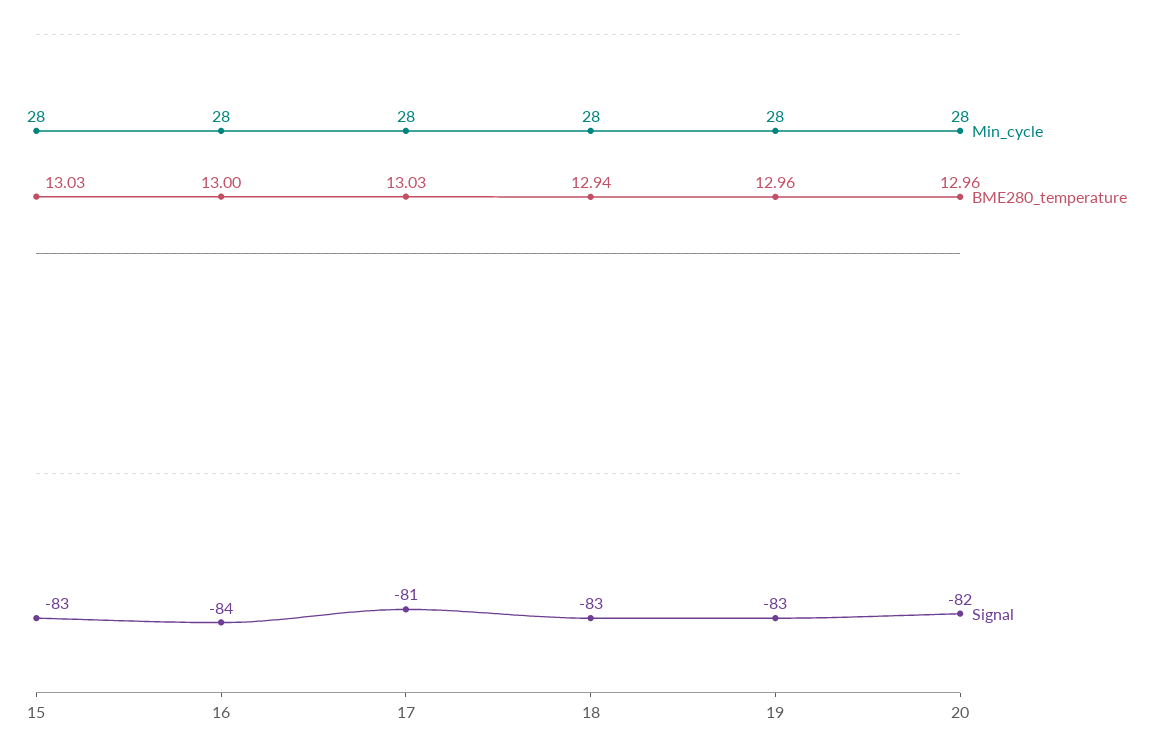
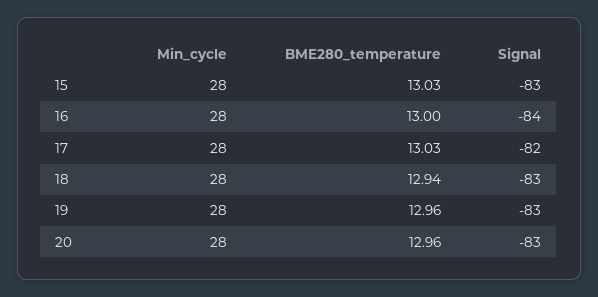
  {
    "Min_cycle": {
      "15": 28,
      "16": 28,
      "17": 28,
      "18": 28,
      "19": 28,
      "20": 28
    },
    "BME280_temperature": {
      "15": 13.03,
      "16": 13,
      "17": 13.03,
      "18": 12.94,
      "19": 12.96,
      "20": 12.96
    },
    "Signal": {
      "15": -83,
      "16": -84,
-     "17": -81,
+     "17": -82,
      "18": -83,
      "19": -83,
-     "20": -82
+     "20": -83
    }
  }

